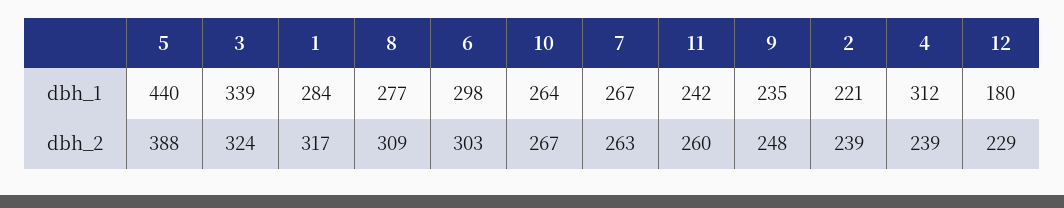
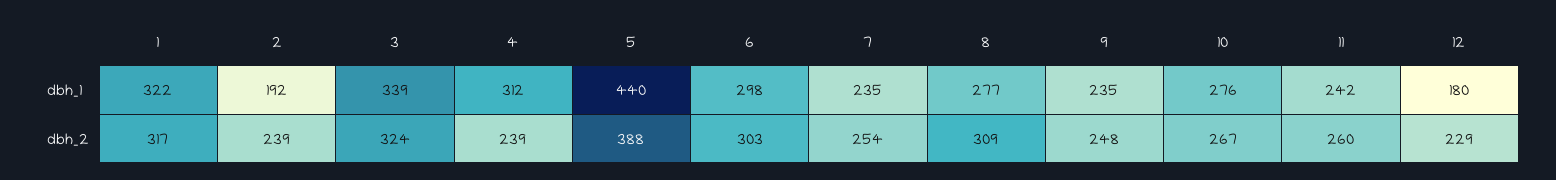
  {
    "5": {
      "dbh_1": 440,
      "dbh_2": 388
    },
    "3": {
      "dbh_1": 339,
      "dbh_2": 324
    },
    "1": {
-     "dbh_1": 284,
+     "dbh_1": 322,
      "dbh_2": 317
    },
    "8": {
      "dbh_1": 277,
      "dbh_2": 309
    },
    "6": {
      "dbh_1": 298,
      "dbh_2": 303
    },
    "10": {
-     "dbh_1": 264,
+     "dbh_1": 276,
      "dbh_2": 267
    },
    "7": {
-     "dbh_1": 267,
+     "dbh_1": 235,
-     "dbh_2": 263
+     "dbh_2": 254
    },
    "11": {
      "dbh_1": 242,
      "dbh_2": 260
    },
    "9": {
      "dbh_1": 235,
      "dbh_2": 248
    },
    "2": {
-     "dbh_1": 221,
+     "dbh_1": 192,
      "dbh_2": 239
    },
    "4": {
      "dbh_1": 312,
      "dbh_2": 239
    },
    "12": {
      "dbh_1": 180,
      "dbh_2": 229
    }
  }

